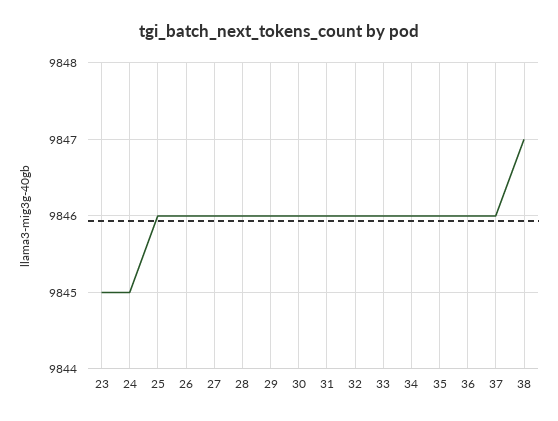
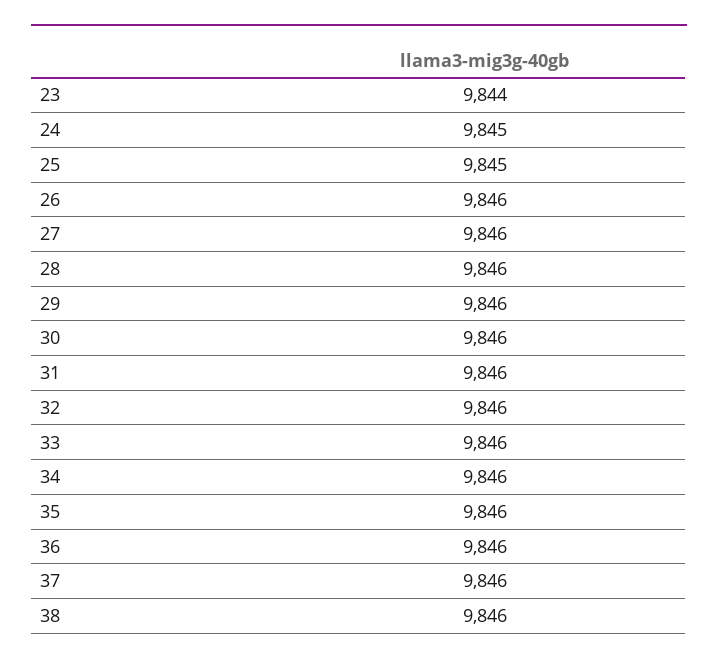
  {
-   "23": 9845,
+   "23": 9844,
    "24": 9845,
-   "25": 9846,
+   "25": 9845,
    "26": 9846,
    "27": 9846,
    "28": 9846,
    "29": 9846,
    "30": 9846,
    "31": 9846,
    "32": 9846,
    "33": 9846,
    "34": 9846,
    "35": 9846,
    "36": 9846,
    "37": 9846,
-   "38": 9847
+   "38": 9846
  }

